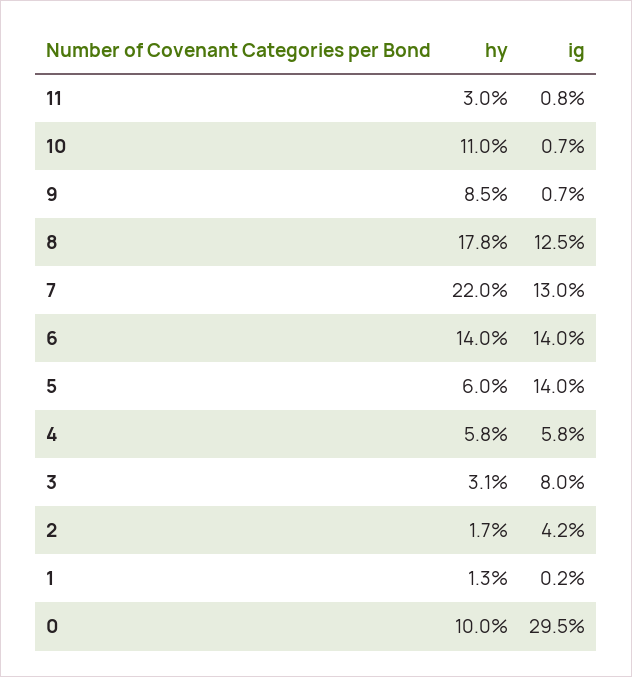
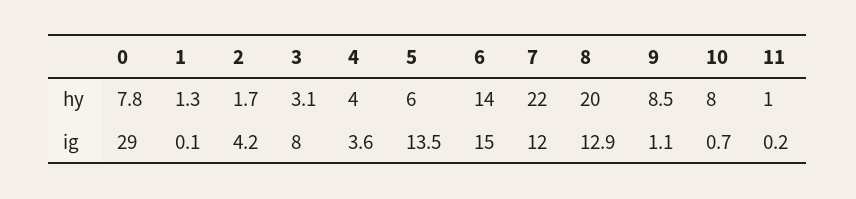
  {
    "hy": {
-     "11": 3,
+     "11": 1,
-     "10": 11,
+     "10": 8,
      "9": 8.5,
-     "8": 17.8,
+     "8": 20,
      "7": 22,
      "6": 14,
      "5": 6,
-     "4": 5.8,
+     "4": 4,
      "3": 3.1,
      "2": 1.7,
      "1": 1.3,
-     "0": 10
+     "0": 7.8
    },
    "ig": {
-     "11": 0.8,
+     "11": 0.2,
      "10": 0.7,
-     "9": 0.7,
+     "9": 1.1,
-     "8": 12.5,
+     "8": 12.9,
-     "7": 13,
+     "7": 12,
-     "6": 14,
+     "6": 15,
-     "5": 14,
+     "5": 13.5,
-     "4": 5.8,
+     "4": 3.6,
      "3": 8,
      "2": 4.2,
-     "1": 0.2,
+     "1": 0.1,
-     "0": 29.5
+     "0": 29
    }
  }

